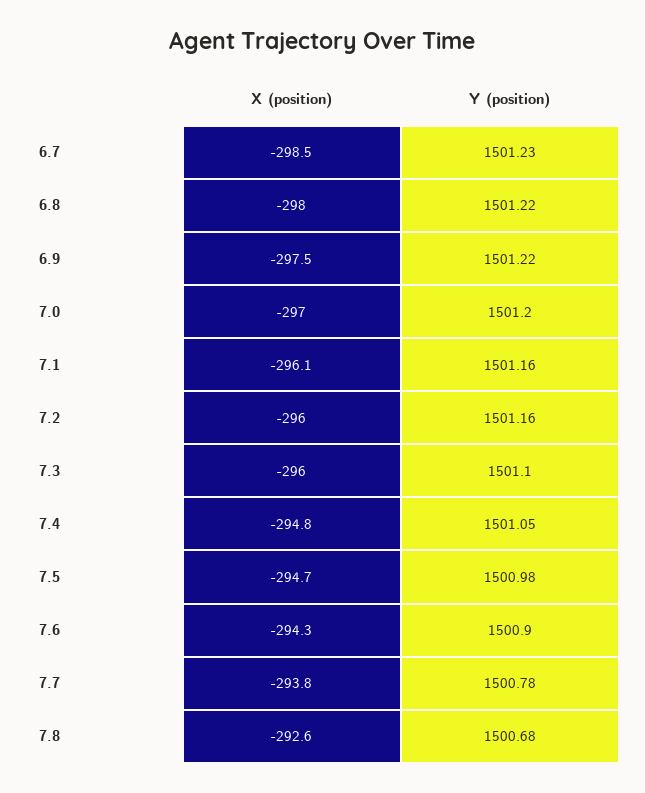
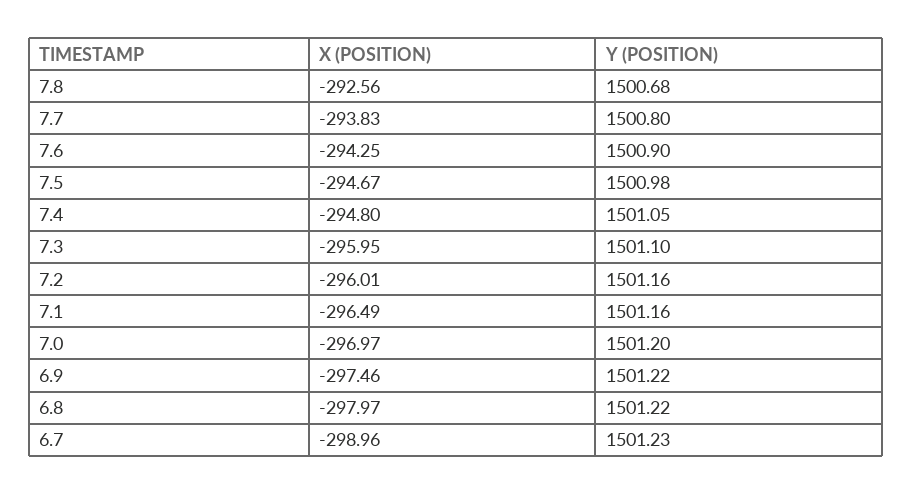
  {
    "X (position)": {
-     "6.7": -298.5,
+     "6.7": -298.96,
      "6.8": -297.97,
      "6.9": -297.46,
      "7.0": -296.97,
-     "7.1": -296.1,
+     "7.1": -296.49,
      "7.2": -296.01,
      "7.3": -295.95,
      "7.4": -294.8,
      "7.5": -294.67,
      "7.6": -294.25,
      "7.7": -293.83,
      "7.8": -292.56
    },
    "Y (position)": {
      "6.7": 1501.23,
      "6.8": 1501.22,
      "6.9": 1501.22,
      "7.0": 1501.2,
      "7.1": 1501.16,
      "7.2": 1501.16,
      "7.3": 1501.1,
      "7.4": 1501.05,
      "7.5": 1500.98,
      "7.6": 1500.9,
-     "7.7": 1500.78,
+     "7.7": 1500.8,
      "7.8": 1500.68
    }
  }

